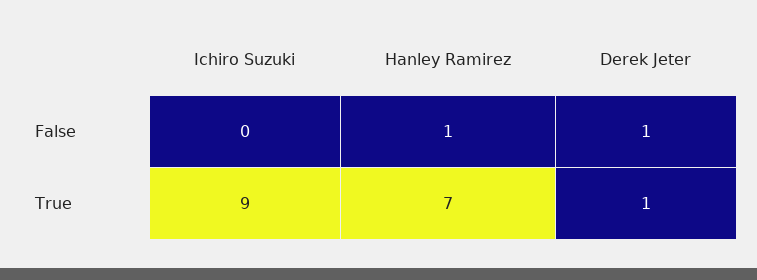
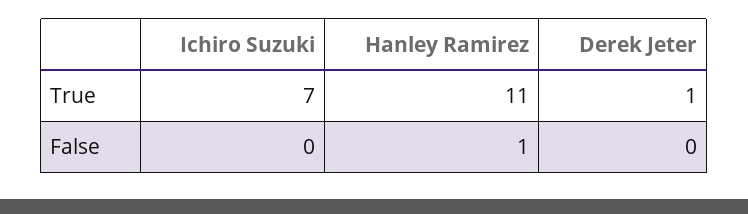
  {
    "Ichiro Suzuki": {
      "False": 0,
-     "True": 9
+     "True": 7
    },
    "Hanley Ramirez": {
      "False": 1,
-     "True": 7
+     "True": 11
    },
    "Derek Jeter": {
-     "False": 1,
+     "False": 0,
      "True": 1
    }
  }

